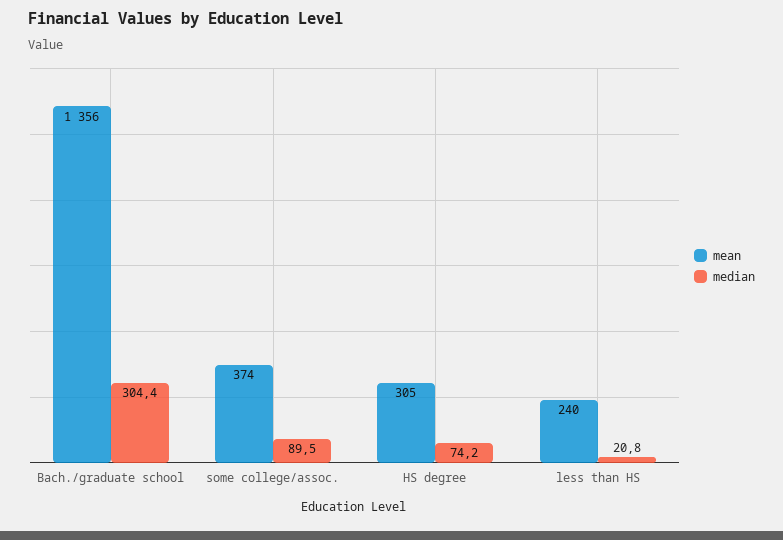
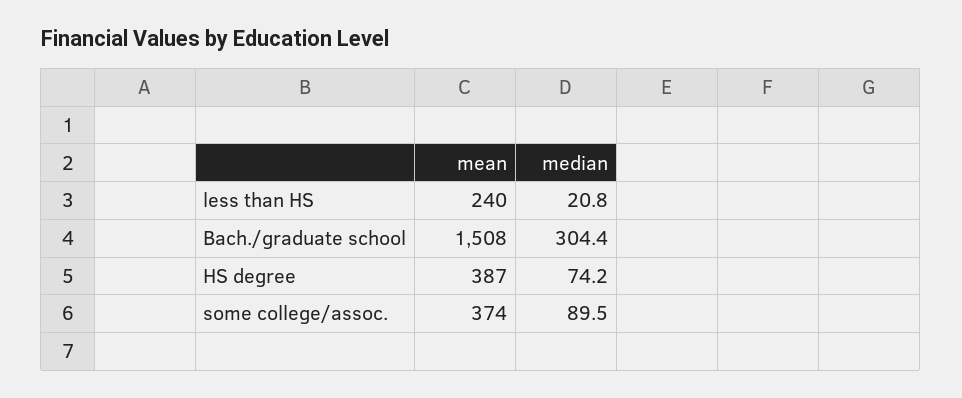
  {
    "mean": {
-     "Bach./graduate school": 1356,
+     "Bach./graduate school": 1508,
      "some college/assoc.": 374,
-     "HS degree": 305,
+     "HS degree": 387,
      "less than HS": 240
    },
    "median": {
      "Bach./graduate school": 304.4,
      "some college/assoc.": 89.5,
      "HS degree": 74.2,
      "less than HS": 20.8
    }
  }

